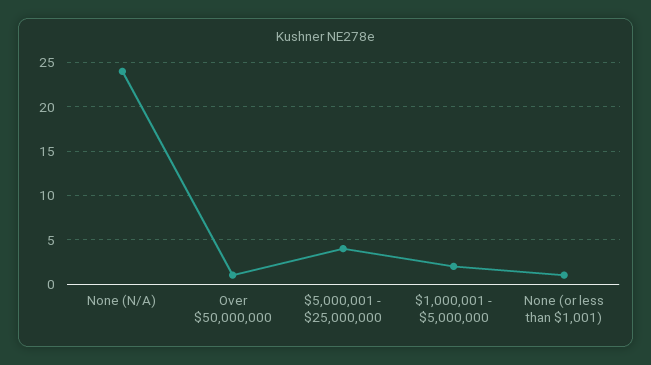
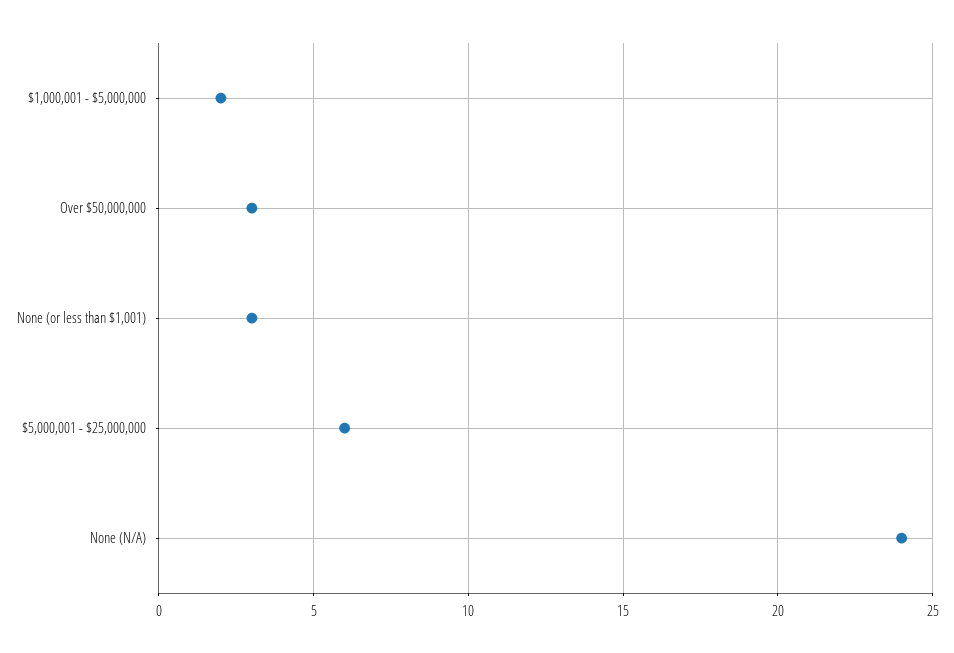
  {
    "None (N/A)": 24,
-   "Over $50,000,000": 1,
+   "Over $50,000,000": 3,
-   "$5,000,001 - $25,000,000": 4,
+   "$5,000,001 - $25,000,000": 6,
    "$1,000,001 - $5,000,000": 2,
-   "None (or less than $1,001)": 1
+   "None (or less than $1,001)": 3
  }

